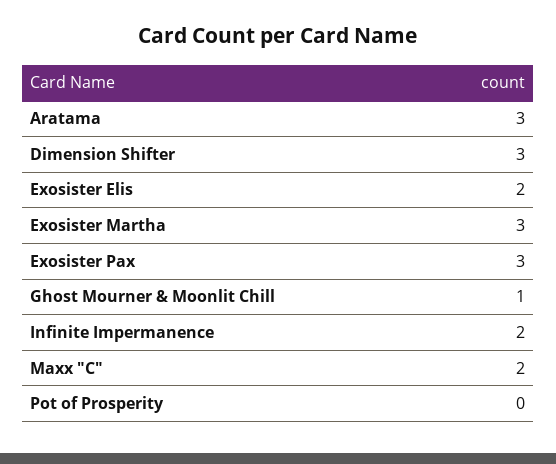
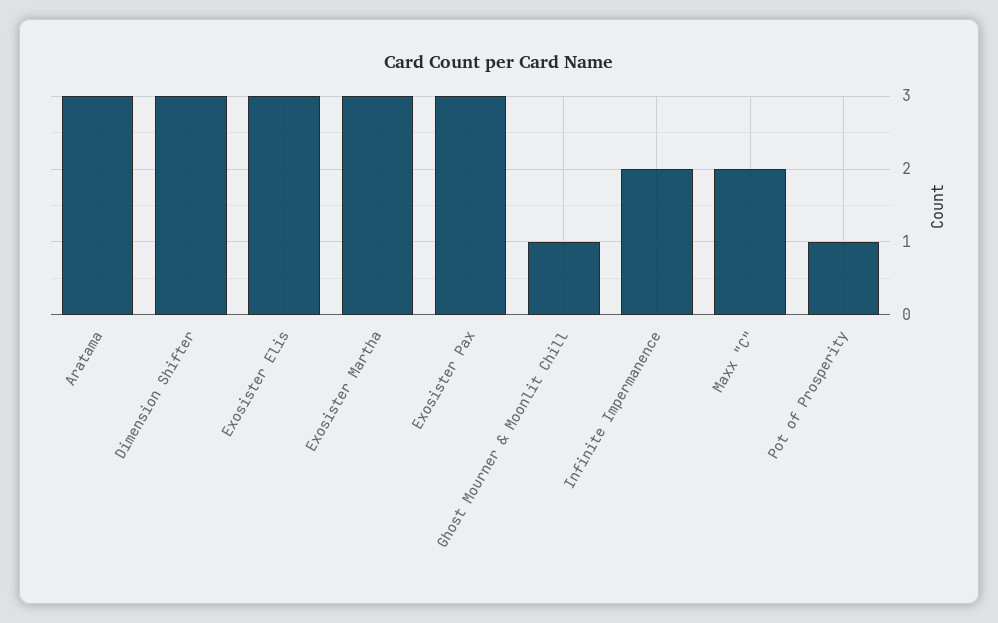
  {
    "Aratama": 3,
    "Dimension Shifter": 3,
-   "Exosister Elis": 2,
+   "Exosister Elis": 3,
    "Exosister Martha": 3,
    "Exosister Pax": 3,
    "Ghost Mourner & Moonlit Chill": 1,
    "Infinite Impermanence": 2,
    "Maxx \"C\"": 2,
-   "Pot of Prosperity": 0
+   "Pot of Prosperity": 1
  }

